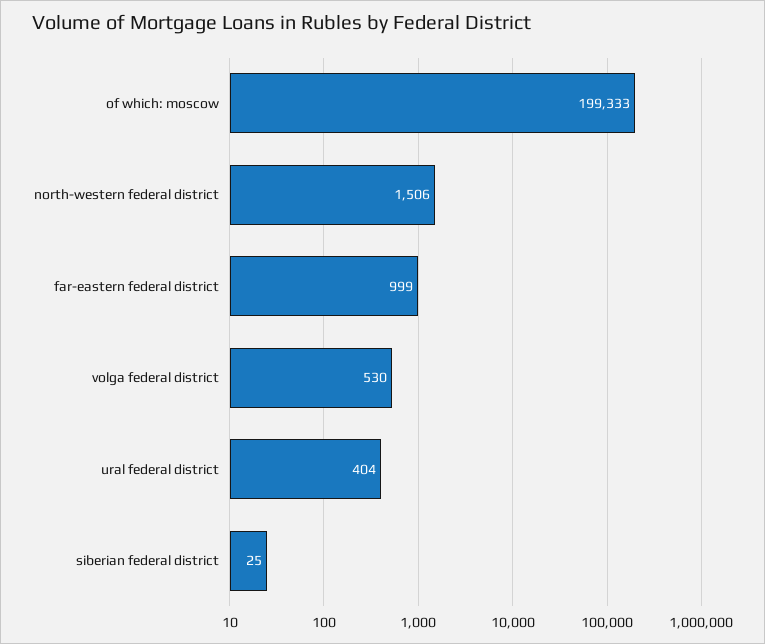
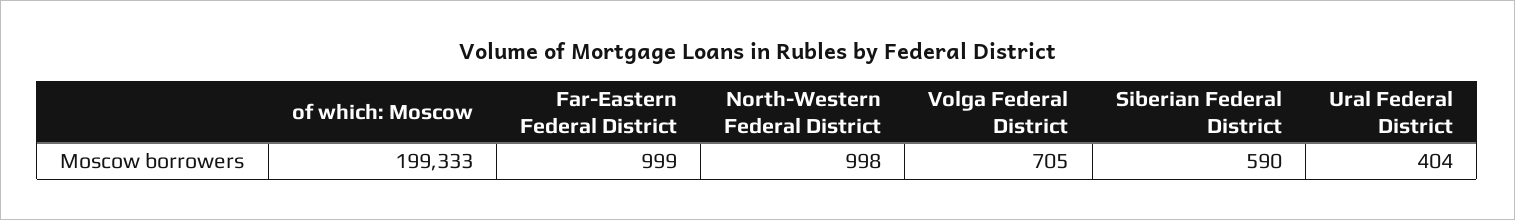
  {
    "of which: moscow": 199333,
-   "north-western federal district": 1506,
+   "north-western federal district": 998,
    "far-eastern federal district": 999,
-   "volga federal district": 530,
+   "volga federal district": 705,
    "ural federal district": 404,
-   "siberian federal district": 25
+   "siberian federal district": 590
  }

